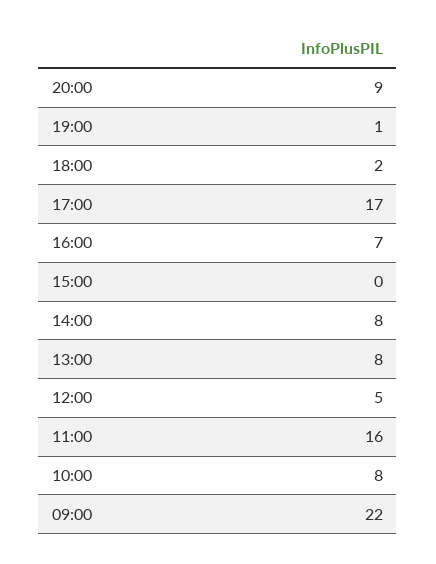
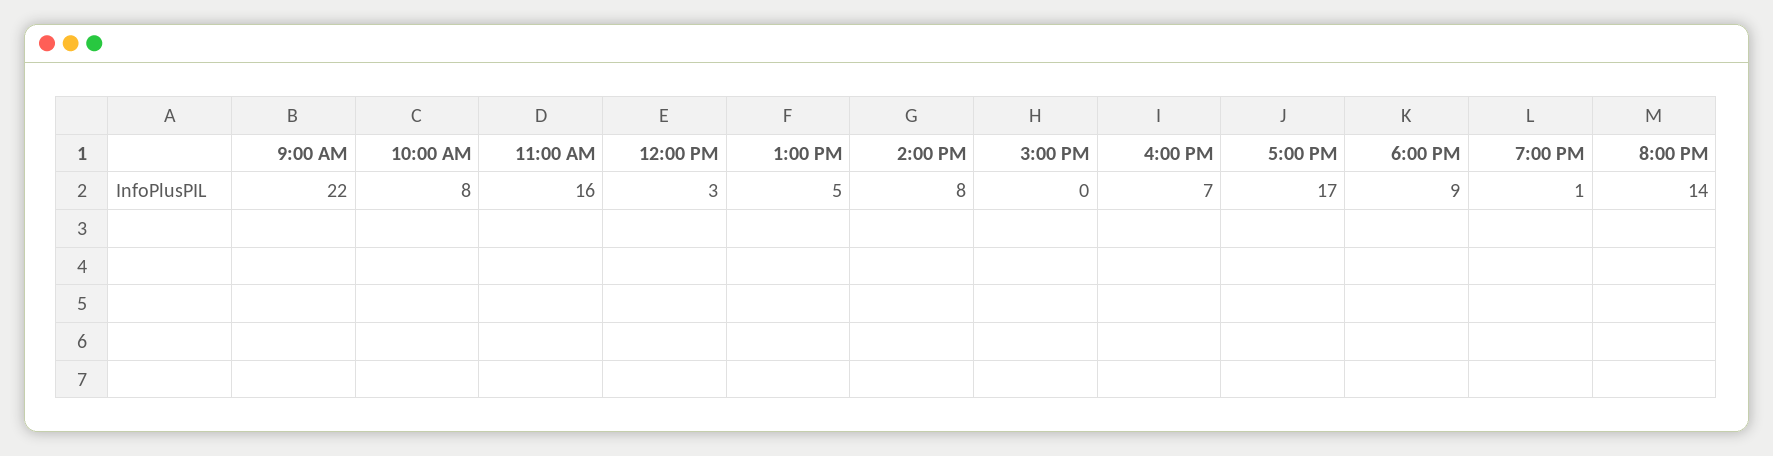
  {
-   "20:00": 9,
+   "20:00": 14,
    "19:00": 1,
-   "18:00": 2,
+   "18:00": 9,
    "17:00": 17,
    "16:00": 7,
    "15:00": 0,
    "14:00": 8,
-   "13:00": 8,
+   "13:00": 5,
-   "12:00": 5,
+   "12:00": 3,
    "11:00": 16,
    "10:00": 8,
    "09:00": 22
  }

